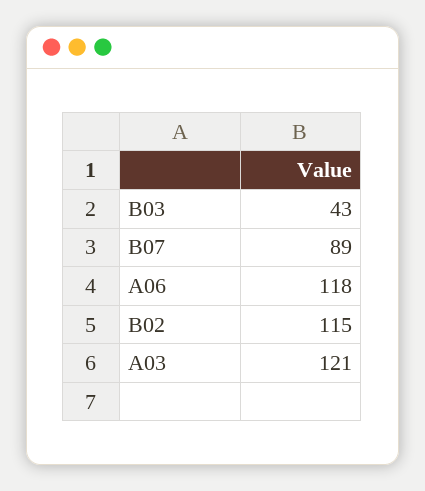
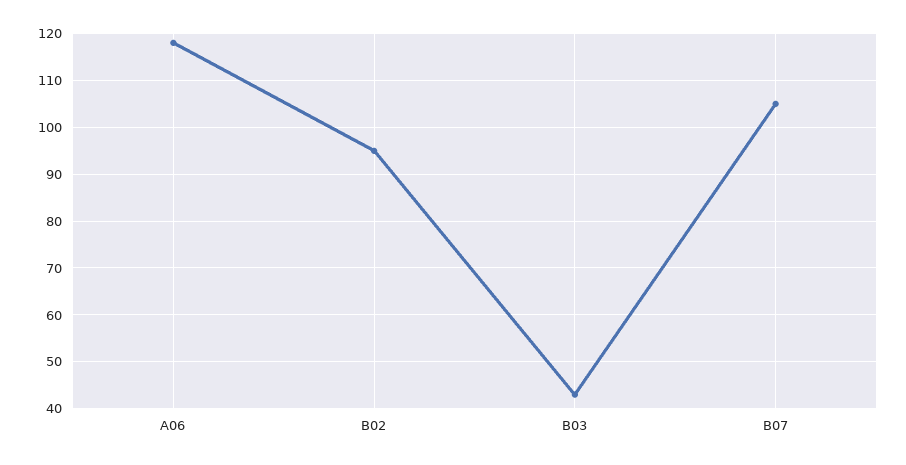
  {
    "B03": 43,
-   "B07": 89,
+   "B07": 105,
    "A06": 118,
-   "B02": 115,
+   "B02": 95
-   "A03": 121
  }

